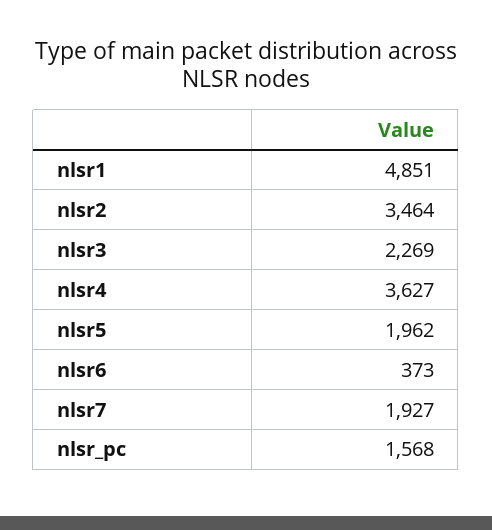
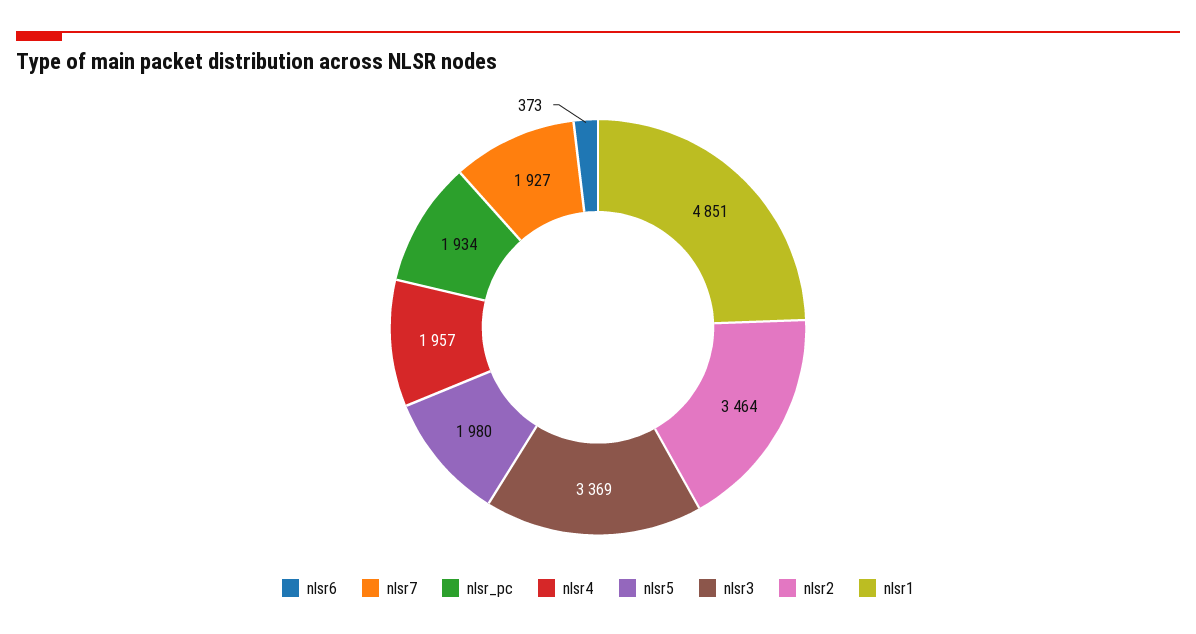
  {
    "nlsr1": 4851,
    "nlsr2": 3464,
-   "nlsr3": 2269,
+   "nlsr3": 3369,
-   "nlsr4": 3627,
+   "nlsr4": 1957,
-   "nlsr5": 1962,
+   "nlsr5": 1980,
    "nlsr6": 373,
    "nlsr7": 1927,
-   "nlsr_pc": 1568
+   "nlsr_pc": 1934
  }

